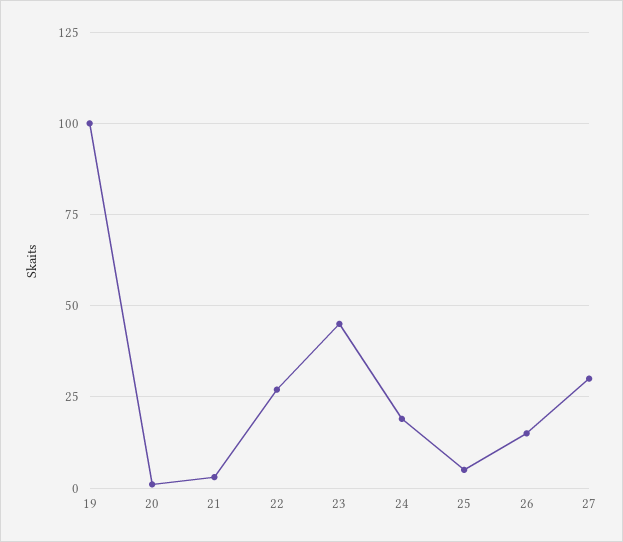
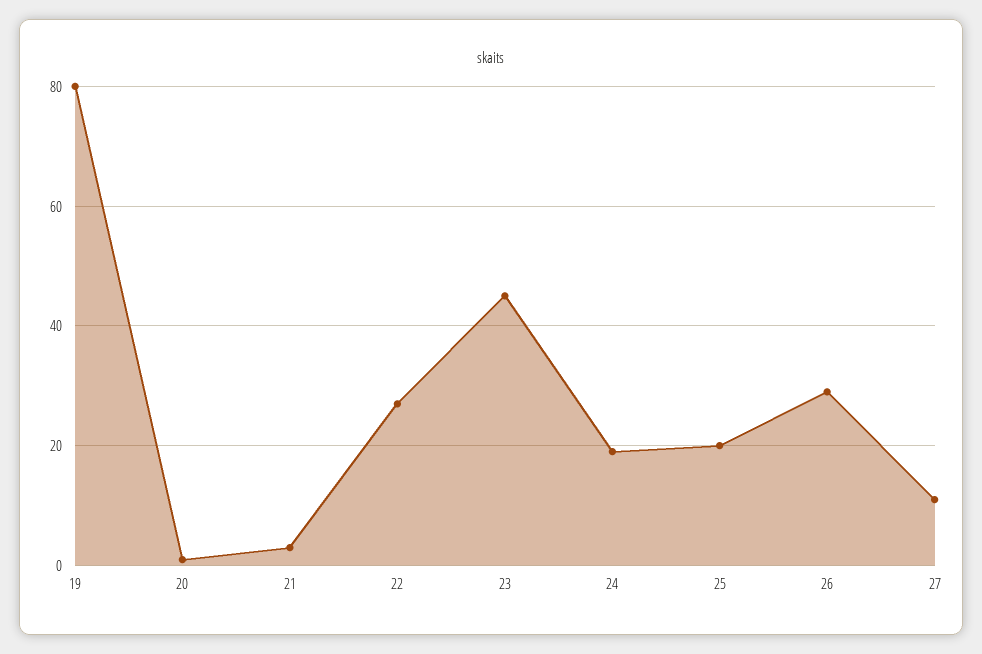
  {
-   "19": 100,
+   "19": 80,
    "20": 0,
    "21": 5,
    "22": 25,
    "23": 45,
    "24": 20,
-   "25": 5,
+   "25": 20,
-   "26": 15,
+   "26": 30,
-   "27": 30
+   "27": 10
  }

